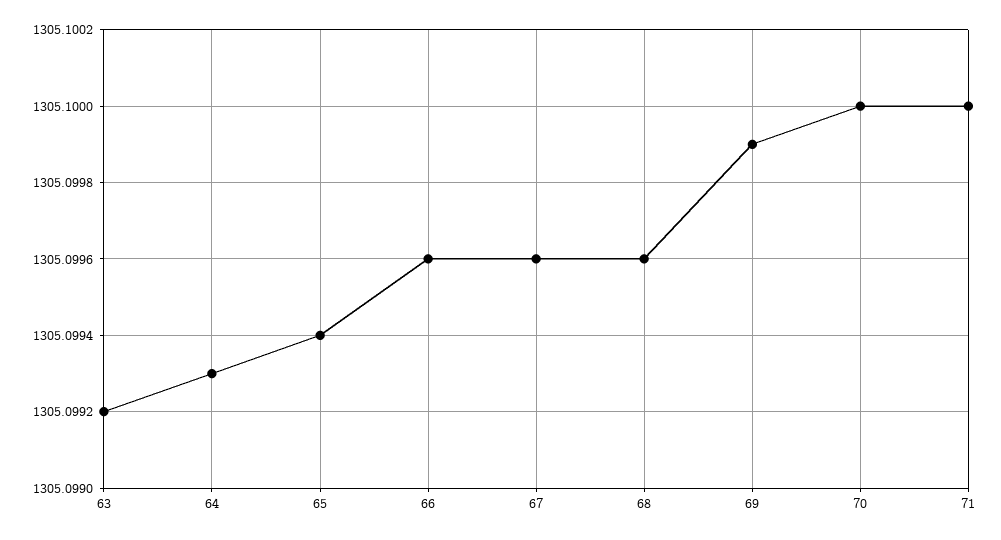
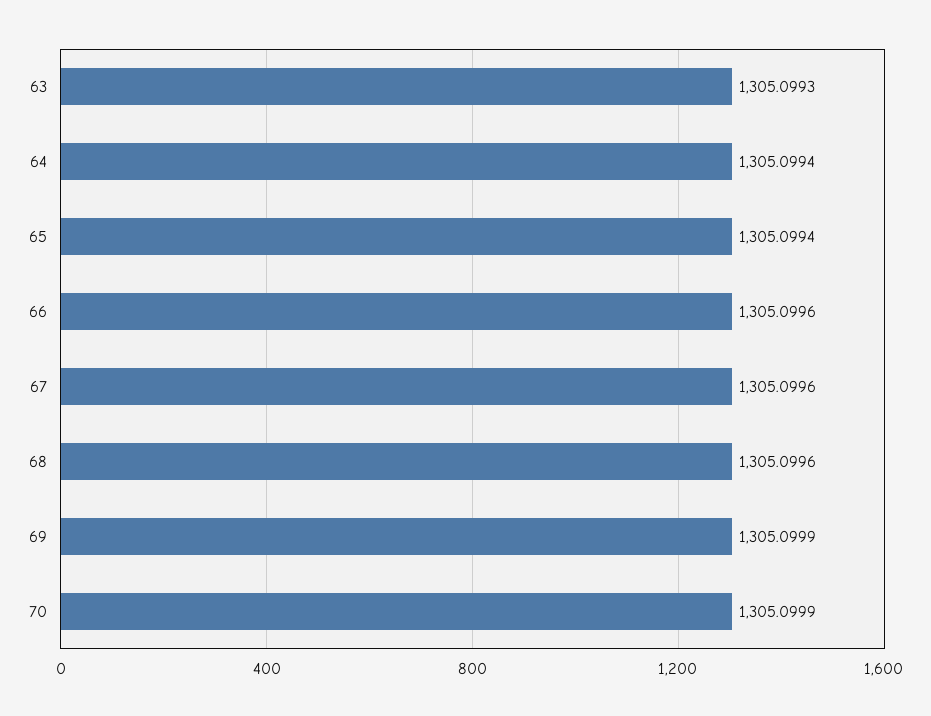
  {
-   "63": 1305.0992,
+   "63": 1305.0993,
-   "64": 1305.0993,
+   "64": 1305.0994,
    "65": 1305.0994,
    "66": 1305.0996,
    "67": 1305.0996,
    "68": 1305.0996,
    "69": 1305.0999,
-   "70": 1305.1,
+   "70": 1305.0999
-   "71": 1305.1
  }

